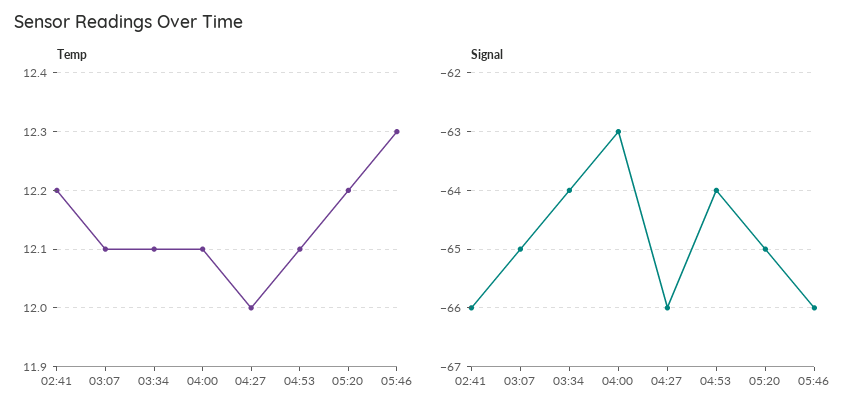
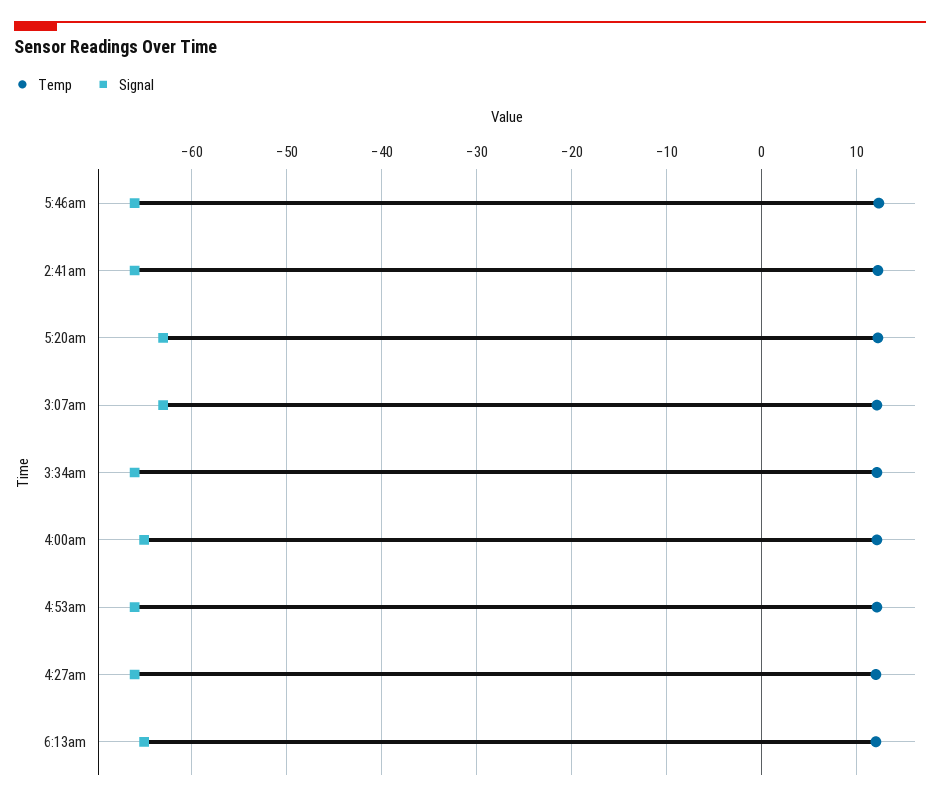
  {
    "Temp": {
      "02:41": 12.2,
      "03:07": 12.1,
      "03:34": 12.1,
      "04:00": 12.1,
      "04:27": 12,
      "04:53": 12.1,
      "05:20": 12.2,
-     "05:46": 12.3
+     "05:46": 12.3,
+     "6:13am": 12
    },
    "Signal": {
      "02:41": -66,
-     "03:07": -65,
+     "03:07": -63,
-     "03:34": -64,
+     "03:34": -66,
-     "04:00": -63,
+     "04:00": -65,
      "04:27": -66,
-     "04:53": -64,
+     "04:53": -66,
-     "05:20": -65,
+     "05:20": -63,
-     "05:46": -66
+     "05:46": -66,
+     "6:13am": -65
    }
  }

